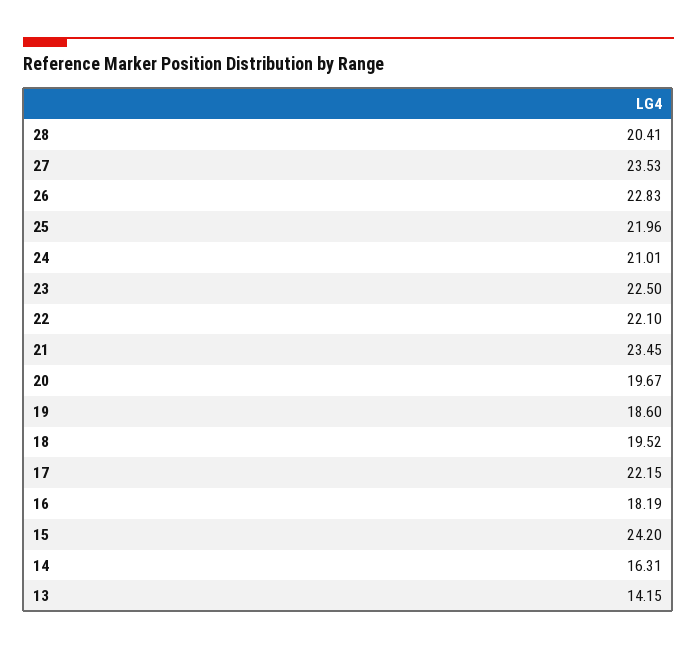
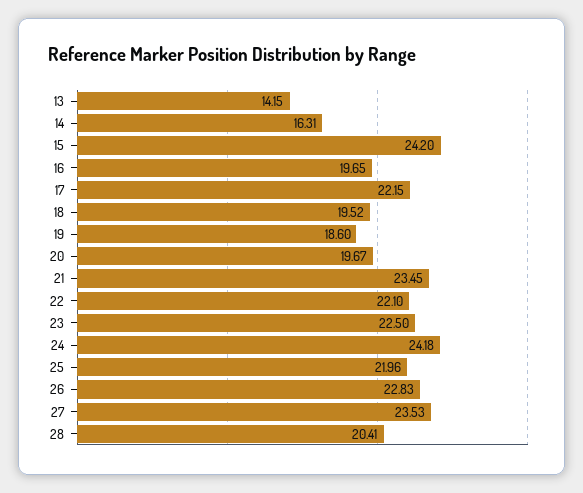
  {
    "28": 20.41,
    "27": 23.53,
    "26": 22.83,
    "25": 21.96,
-   "24": 21.01,
+   "24": 24.18,
    "23": 22.5,
    "22": 22.1,
    "21": 23.45,
    "20": 19.67,
    "19": 18.6,
    "18": 19.52,
    "17": 22.15,
-   "16": 18.19,
+   "16": 19.65,
    "15": 24.2,
    "14": 16.31,
    "13": 14.15
  }

